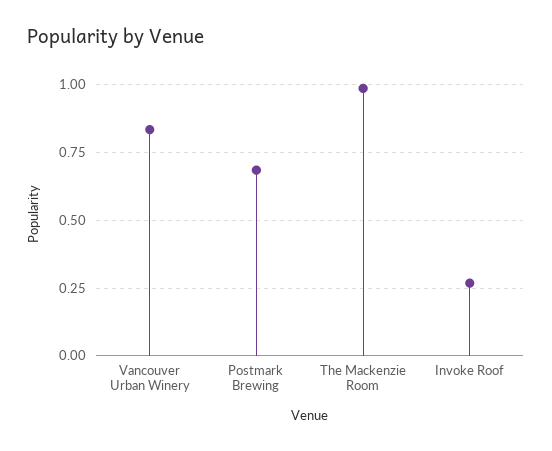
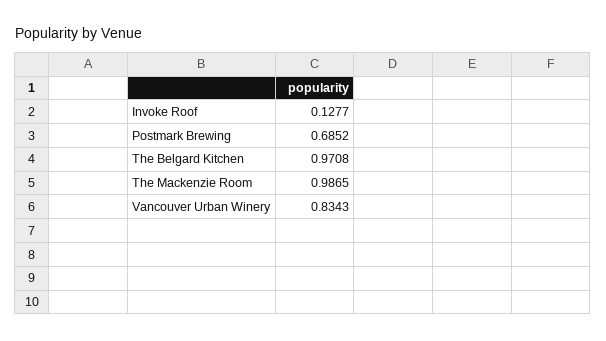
  {
    "Vancouver Urban Winery": 0.8343,
    "Postmark Brewing": 0.6852,
    "The Mackenzie Room": 0.9865,
-   "Invoke Roof": 0.275
+   "Invoke Roof": 0.1277,
+   "The Belgard Kitchen": 0.9708
  }

